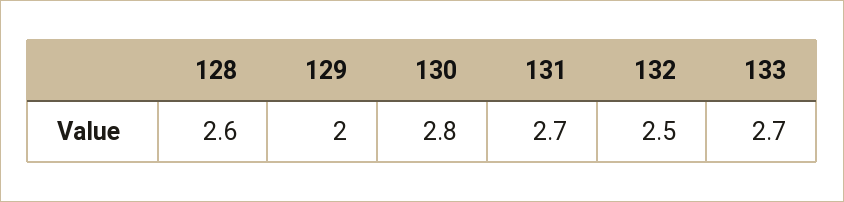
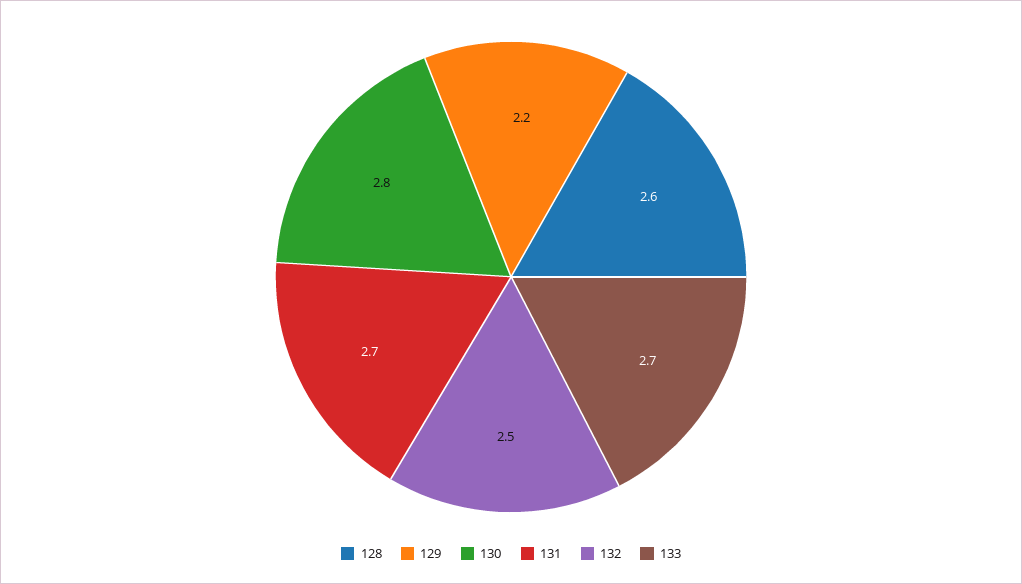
  {
    "128": 2.6,
-   "129": 2,
+   "129": 2.2,
    "130": 2.8,
    "131": 2.7,
    "132": 2.5,
    "133": 2.7
  }

